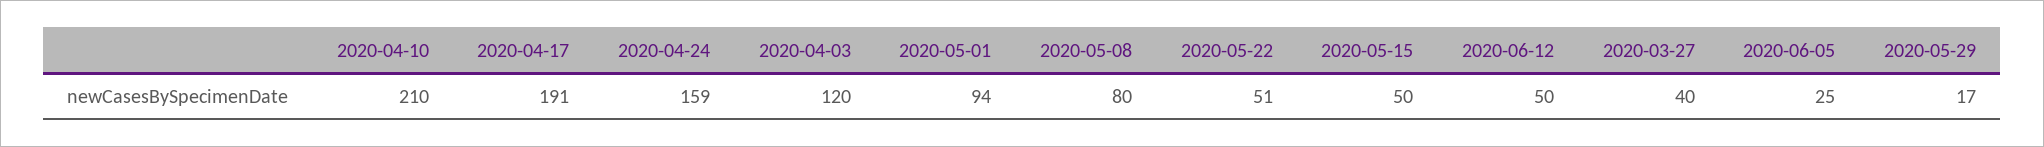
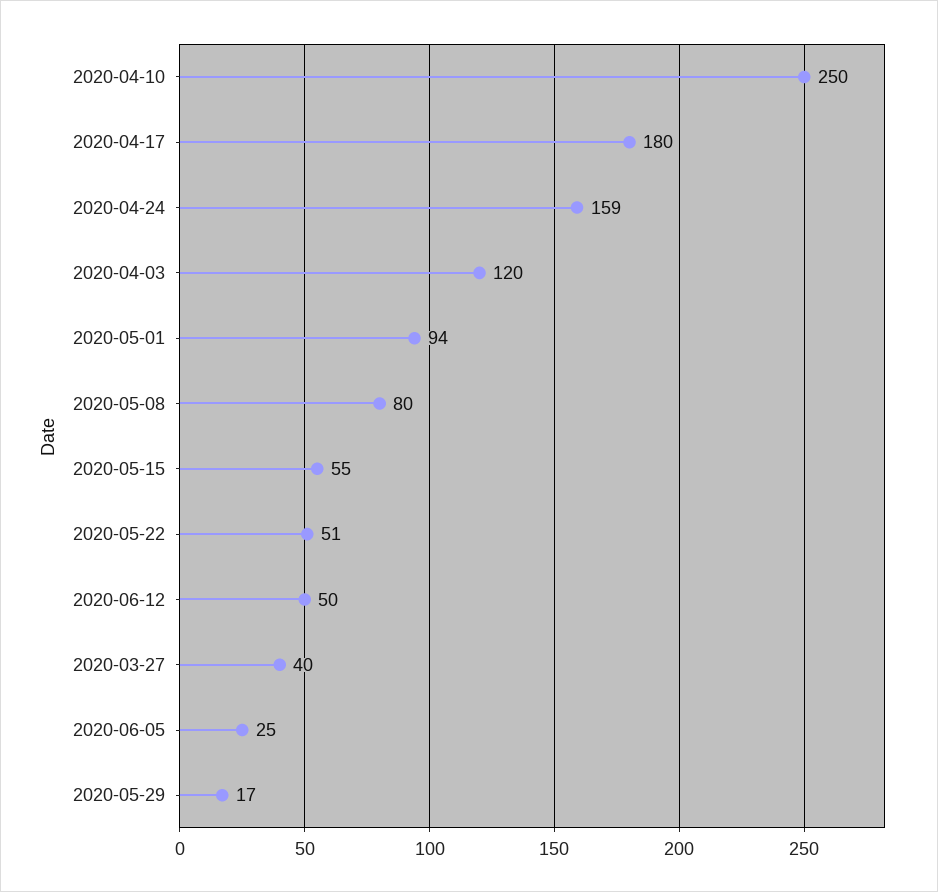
  {
-   "2020-04-10": 210,
+   "2020-04-10": 250,
-   "2020-04-17": 191,
+   "2020-04-17": 180,
    "2020-04-24": 159,
    "2020-04-03": 120,
    "2020-05-01": 94,
    "2020-05-08": 80,
    "2020-05-22": 51,
-   "2020-05-15": 50,
+   "2020-05-15": 55,
    "2020-06-12": 50,
    "2020-03-27": 40,
    "2020-06-05": 25,
    "2020-05-29": 17
  }

